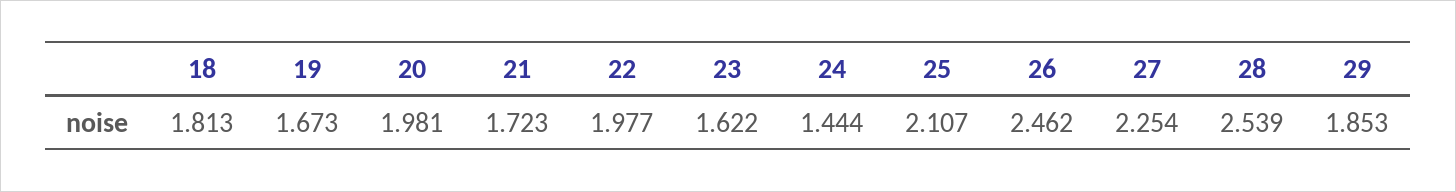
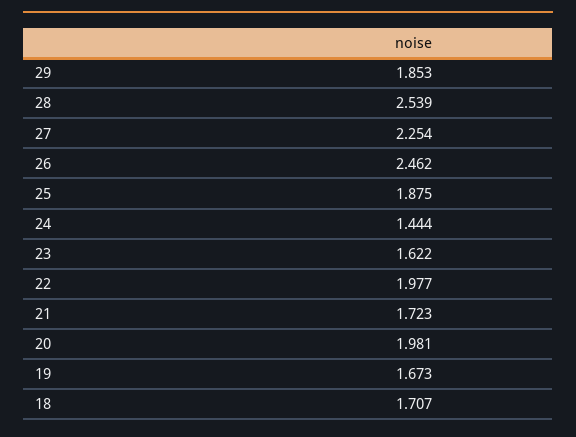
  {
-   "18": 1.813,
+   "18": 1.707,
    "19": 1.673,
    "20": 1.981,
    "21": 1.723,
    "22": 1.977,
    "23": 1.622,
    "24": 1.444,
-   "25": 2.107,
+   "25": 1.875,
    "26": 2.462,
    "27": 2.254,
    "28": 2.539,
    "29": 1.853
  }

